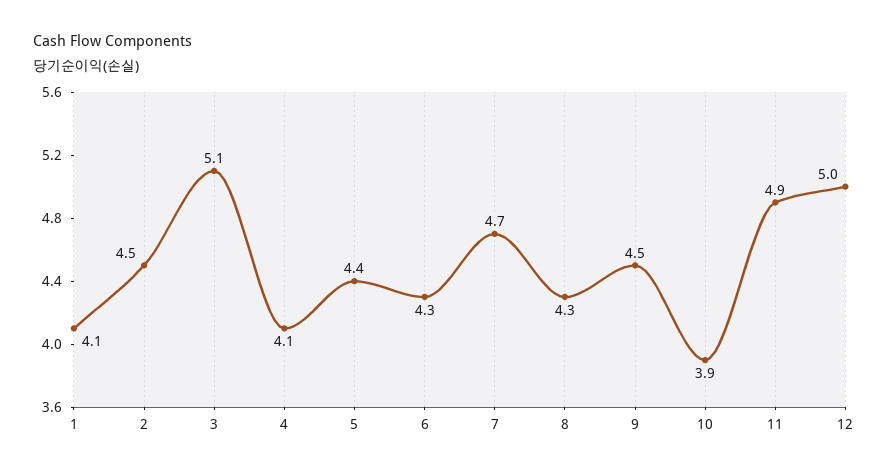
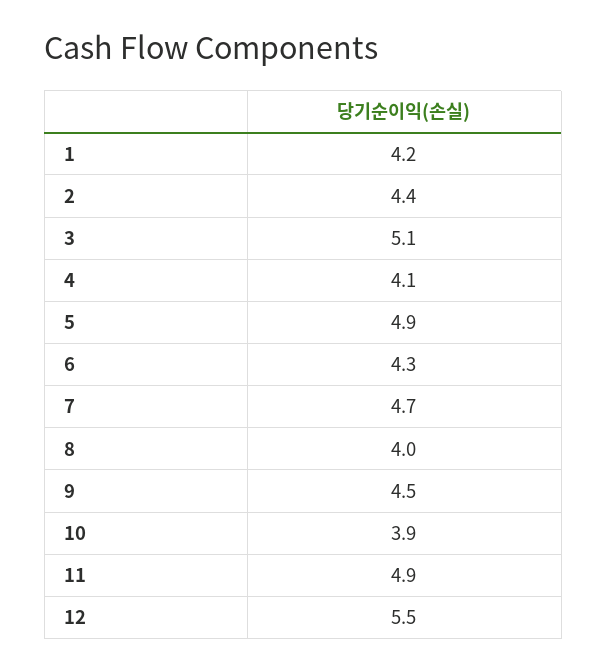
  {
-   "1": 4.1,
+   "1": 4.2,
-   "2": 4.5,
+   "2": 4.4,
    "3": 5.1,
    "4": 4.1,
-   "5": 4.4,
+   "5": 4.9,
    "6": 4.3,
    "7": 4.7,
-   "8": 4.3,
+   "8": 4,
    "9": 4.5,
    "10": 3.9,
    "11": 4.9,
-   "12": 5
+   "12": 5.5
  }

